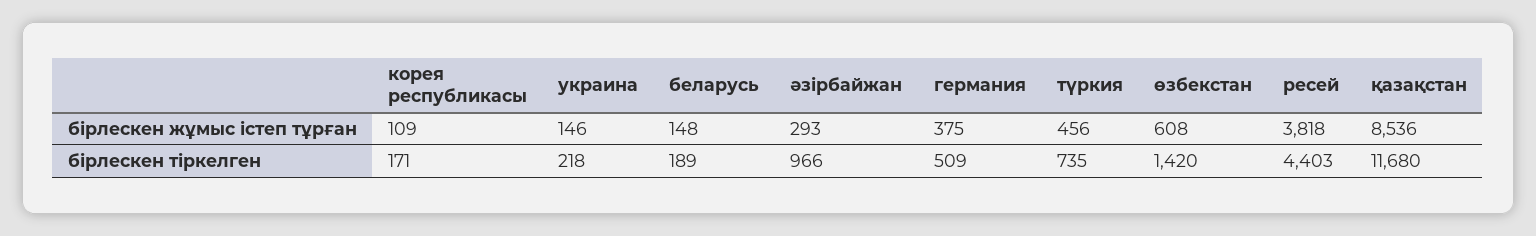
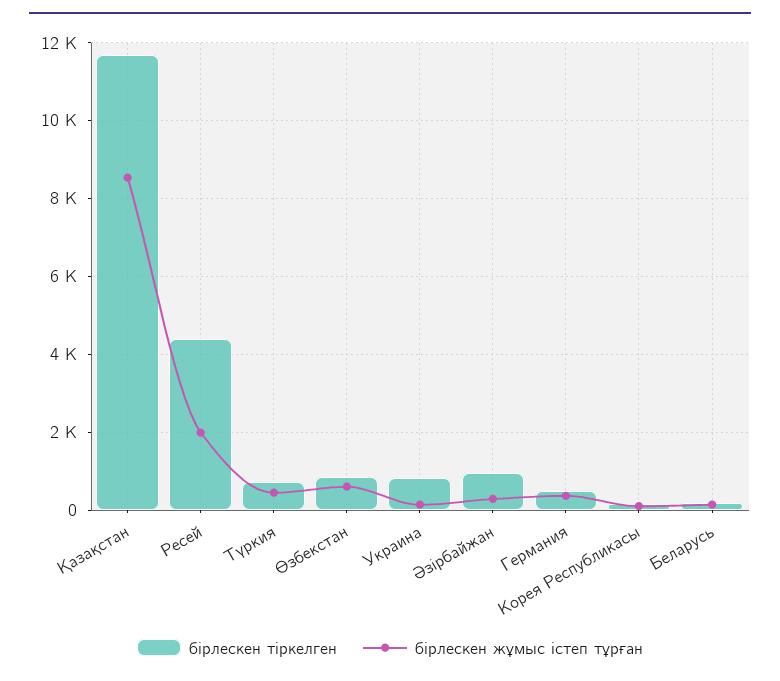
  {
    "бірлескен жұмыс істеп тұрған": {
      "корея республикасы": 109,
      "украина": 146,
      "беларусь": 148,
      "әзірбайжан": 293,
      "германия": 375,
      "түркия": 456,
      "өзбекстан": 608,
-     "ресей": 3818,
+     "ресей": 2000,
      "қазақстан": 8536
    },
    "бірлескен тіркелген": {
      "корея республикасы": 171,
-     "украина": 218,
+     "украина": 800,
      "беларусь": 189,
      "әзірбайжан": 966,
      "германия": 509,
      "түркия": 735,
-     "өзбекстан": 1420,
+     "өзбекстан": 800,
      "ресей": 4403,
      "қазақстан": 11680
    }
  }

